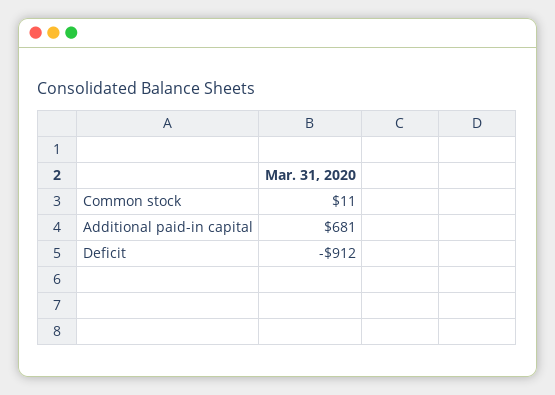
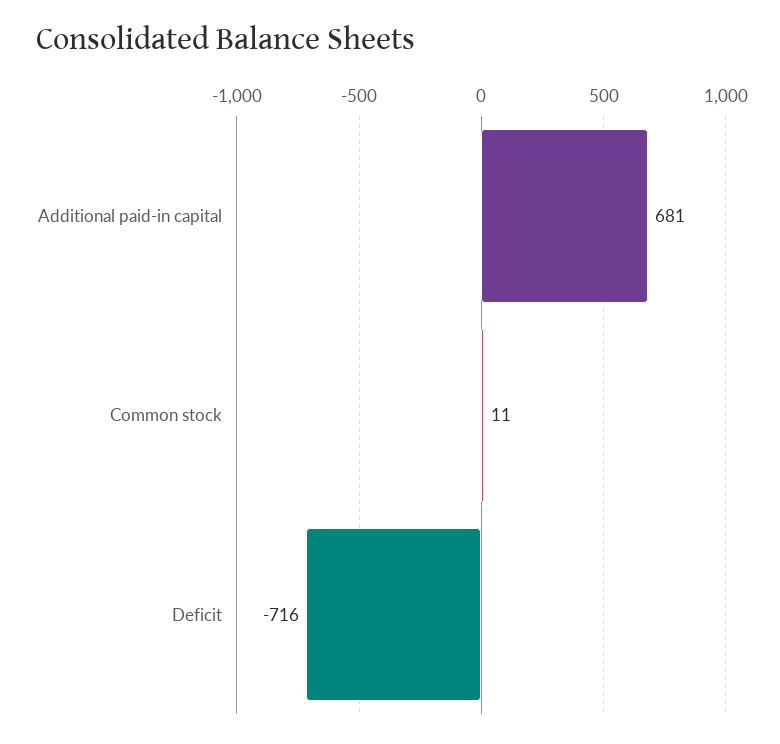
  {
    "Common stock": 11,
    "Additional paid-in capital": 681,
-   "Deficit": -912
+   "Deficit": -716
  }

